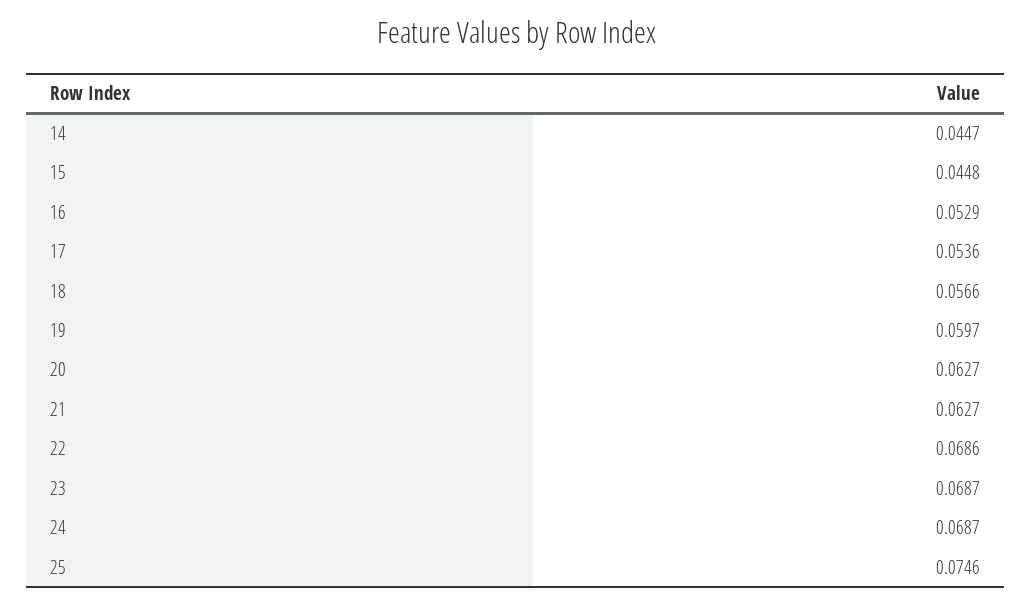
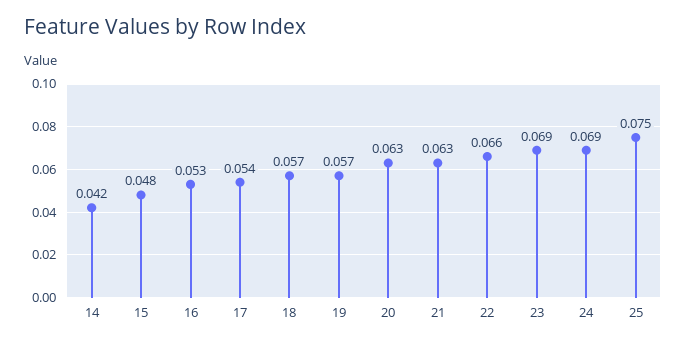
  {
-   "14": 0.0447,
+   "14": 0.042,
-   "15": 0.0448,
+   "15": 0.048,
    "16": 0.0529,
    "17": 0.0536,
    "18": 0.0566,
-   "19": 0.0597,
+   "19": 0.057,
    "20": 0.0627,
    "21": 0.0627,
-   "22": 0.0686,
+   "22": 0.066,
    "23": 0.0687,
    "24": 0.0687,
    "25": 0.0746
  }

